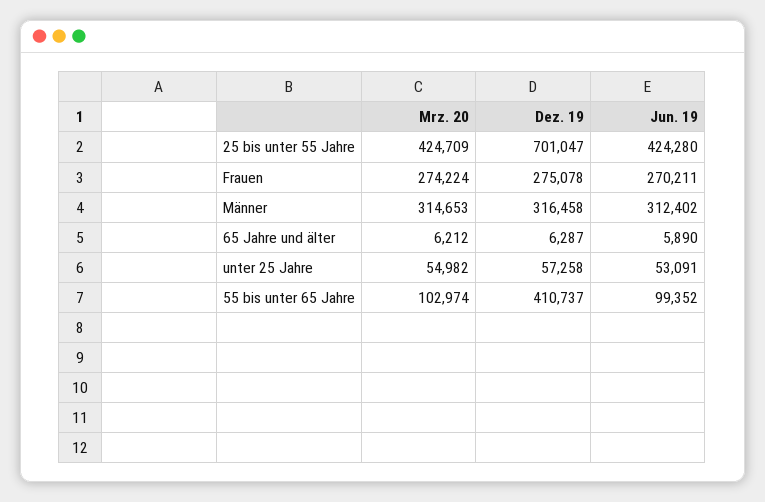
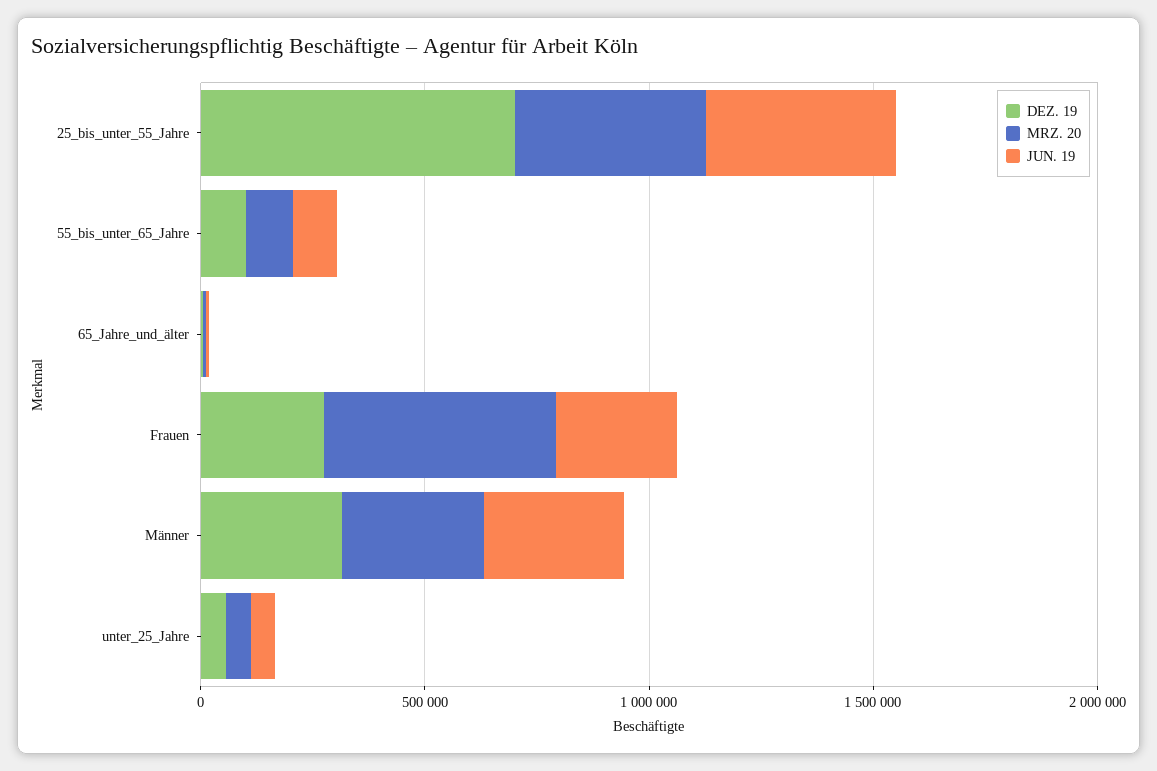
  {
    "Mrz. 20": {
      "25 bis unter 55 Jahre": 424709,
-     "Frauen": 274224,
+     "Frauen": 500000,
      "Männer": 314653,
      "65 Jahre und älter": 6212,
      "unter 25 Jahre": 54982,
      "55 bis unter 65 Jahre": 102974
    },
    "Dez. 19": {
      "25 bis unter 55 Jahre": 701047,
      "Frauen": 275078,
      "Männer": 316458,
      "65 Jahre und älter": 6287,
      "unter 25 Jahre": 57258,
-     "55 bis unter 65 Jahre": 410737
+     "55 bis unter 65 Jahre": 100000
    },
    "Jun. 19": {
      "25 bis unter 55 Jahre": 424280,
      "Frauen": 270211,
      "Männer": 312402,
      "65 Jahre und älter": 5890,
      "unter 25 Jahre": 53091,
      "55 bis unter 65 Jahre": 99352
    }
  }

